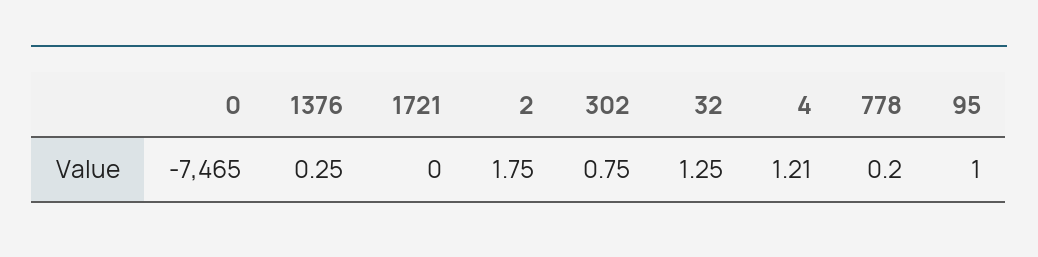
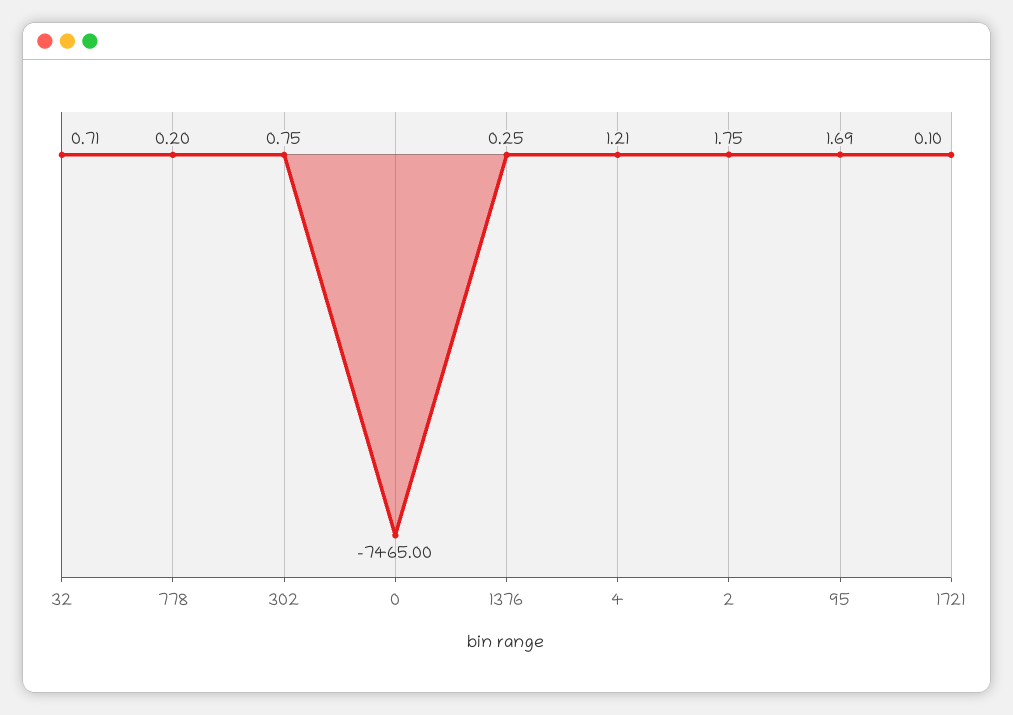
  {
    "0": -7465,
    "1376": 0.25,
-   "1721": 0,
+   "1721": 0.1,
    "2": 1.75,
    "302": 0.75,
-   "32": 1.25,
+   "32": 0.71,
    "4": 1.21,
    "778": 0.2,
-   "95": 1
+   "95": 1.69
  }

